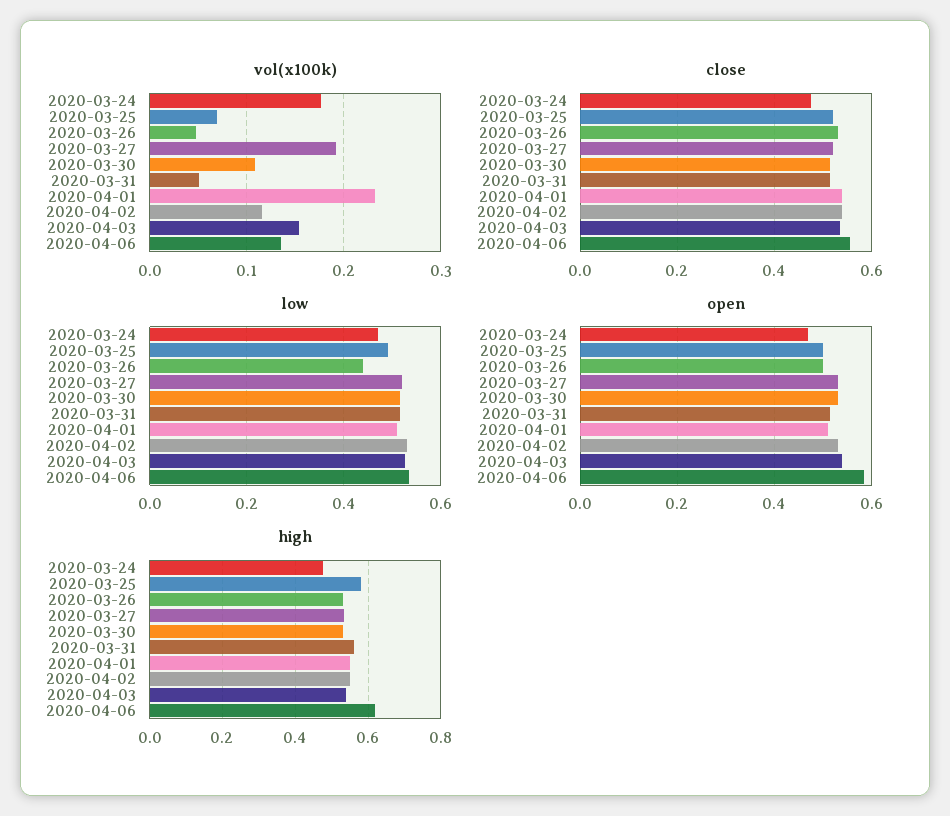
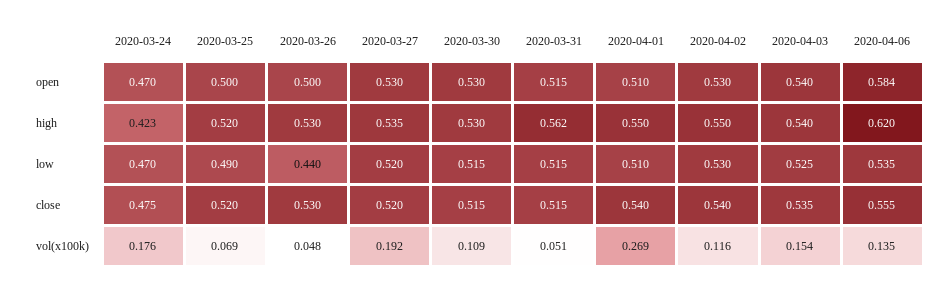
  {
    "vol(x100k)": {
      "2020-03-24": 0.176,
      "2020-03-25": 0.069,
      "2020-03-26": 0.048,
      "2020-03-27": 0.192,
      "2020-03-30": 0.109,
      "2020-03-31": 0.051,
-     "2020-04-01": 0.23,
+     "2020-04-01": 0.269,
      "2020-04-02": 0.116,
      "2020-04-03": 0.154,
      "2020-04-06": 0.135
    },
    "close": {
      "2020-03-24": 0.475,
      "2020-03-25": 0.52,
      "2020-03-26": 0.53,
      "2020-03-27": 0.52,
      "2020-03-30": 0.515,
      "2020-03-31": 0.515,
      "2020-04-01": 0.54,
      "2020-04-02": 0.54,
      "2020-04-03": 0.535,
      "2020-04-06": 0.555
    },
    "low": {
      "2020-03-24": 0.47,
      "2020-03-25": 0.49,
      "2020-03-26": 0.44,
      "2020-03-27": 0.52,
      "2020-03-30": 0.515,
      "2020-03-31": 0.515,
      "2020-04-01": 0.51,
      "2020-04-02": 0.53,
      "2020-04-03": 0.525,
      "2020-04-06": 0.535
    },
    "open": {
      "2020-03-24": 0.47,
      "2020-03-25": 0.5,
      "2020-03-26": 0.5,
      "2020-03-27": 0.53,
      "2020-03-30": 0.53,
      "2020-03-31": 0.515,
      "2020-04-01": 0.51,
      "2020-04-02": 0.53,
      "2020-04-03": 0.54,
      "2020-04-06": 0.584
    },
    "high": {
-     "2020-03-24": 0.48,
+     "2020-03-24": 0.423,
-     "2020-03-25": 0.58,
+     "2020-03-25": 0.52,
      "2020-03-26": 0.53,
      "2020-03-27": 0.535,
      "2020-03-30": 0.53,
      "2020-03-31": 0.562,
      "2020-04-01": 0.55,
      "2020-04-02": 0.55,
      "2020-04-03": 0.54,
      "2020-04-06": 0.62
    }
  }

